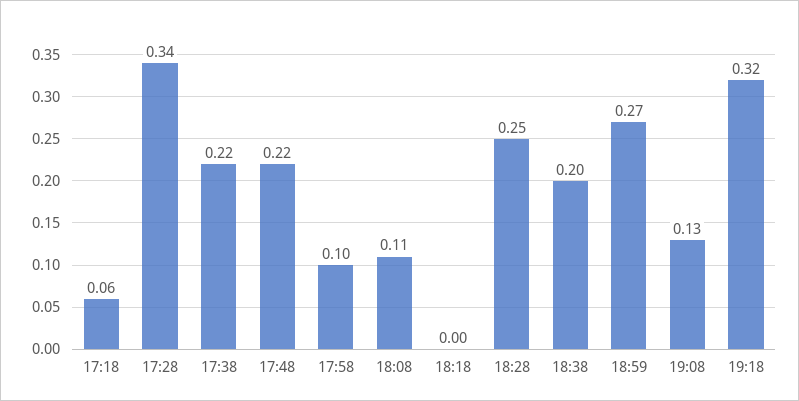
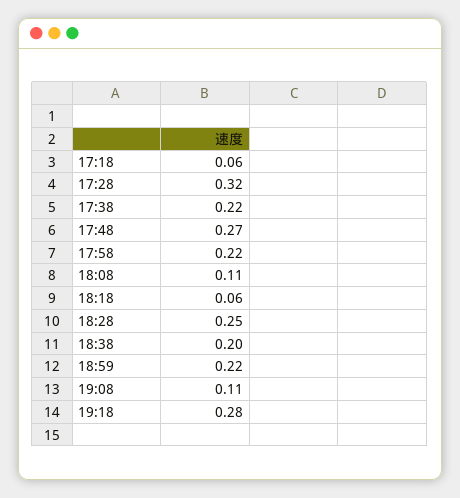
  {
    "17:18": 0.06,
-   "17:28": 0.34,
+   "17:28": 0.32,
    "17:38": 0.22,
-   "17:48": 0.22,
+   "17:48": 0.27,
-   "17:58": 0.1,
+   "17:58": 0.22,
    "18:08": 0.11,
-   "18:18": 0,
+   "18:18": 0.06,
    "18:28": 0.25,
    "18:38": 0.2,
-   "18:59": 0.27,
+   "18:59": 0.22,
-   "19:08": 0.13,
+   "19:08": 0.11,
-   "19:18": 0.32
+   "19:18": 0.28
  }

